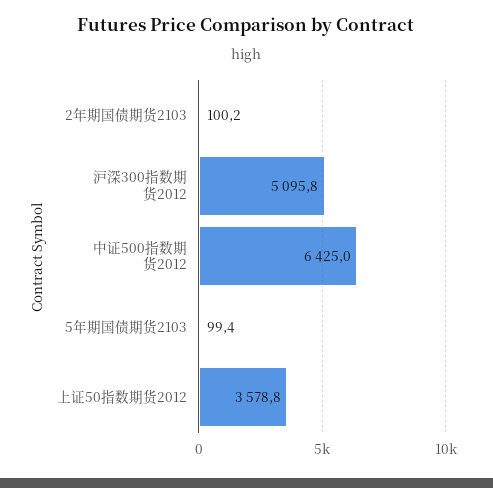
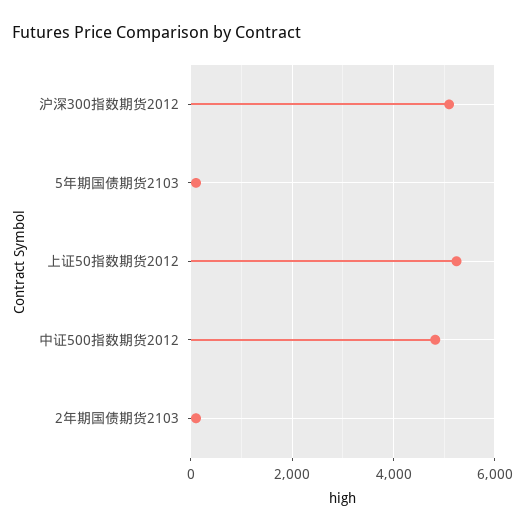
  {
    "2年期国债期货2103": 100.2,
    "沪深300指数期货2012": 5095.8,
-   "中证500指数期货2012": 6425,
+   "中证500指数期货2012": 4800,
    "5年期国债期货2103": 99.4,
-   "上证50指数期货2012": 3578.8
+   "上证50指数期货2012": 5200
  }

